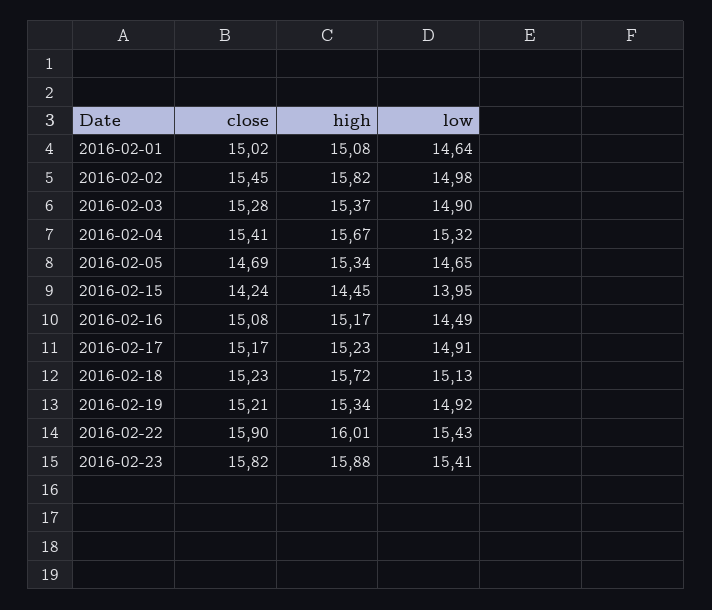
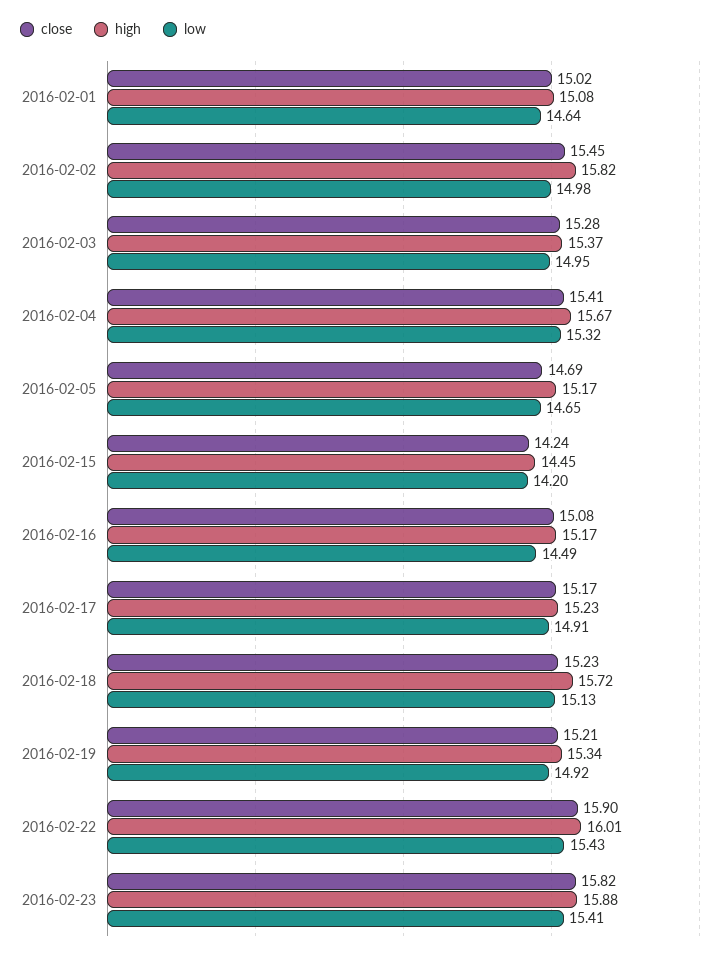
  {
    "close": {
      "2016-02-01": 15.02,
      "2016-02-02": 15.45,
      "2016-02-03": 15.28,
      "2016-02-04": 15.41,
      "2016-02-05": 14.69,
      "2016-02-15": 14.24,
      "2016-02-16": 15.08,
      "2016-02-17": 15.17,
      "2016-02-18": 15.23,
      "2016-02-19": 15.21,
      "2016-02-22": 15.9,
      "2016-02-23": 15.82
    },
    "high": {
      "2016-02-01": 15.08,
      "2016-02-02": 15.82,
      "2016-02-03": 15.37,
      "2016-02-04": 15.67,
-     "2016-02-05": 15.34,
+     "2016-02-05": 15.17,
      "2016-02-15": 14.45,
      "2016-02-16": 15.17,
      "2016-02-17": 15.23,
      "2016-02-18": 15.72,
      "2016-02-19": 15.34,
      "2016-02-22": 16.01,
      "2016-02-23": 15.88
    },
    "low": {
      "2016-02-01": 14.64,
      "2016-02-02": 14.98,
-     "2016-02-03": 14.9,
+     "2016-02-03": 14.95,
      "2016-02-04": 15.32,
      "2016-02-05": 14.65,
-     "2016-02-15": 13.95,
+     "2016-02-15": 14.2,
      "2016-02-16": 14.49,
      "2016-02-17": 14.91,
      "2016-02-18": 15.13,
      "2016-02-19": 14.92,
      "2016-02-22": 15.43,
      "2016-02-23": 15.41
    }
  }

